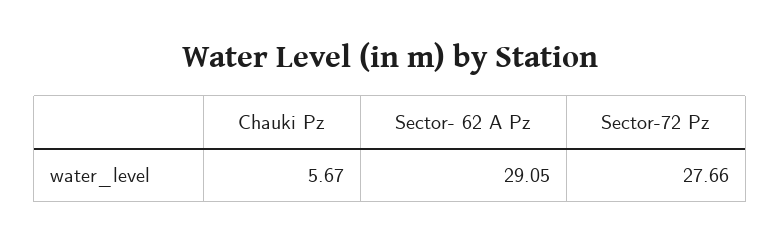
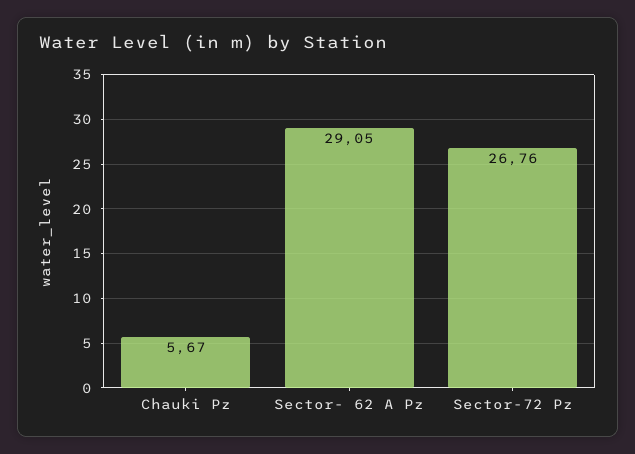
  {
    "Chauki Pz": 5.67,
    "Sector- 62 A Pz": 29.05,
-   "Sector-72 Pz": 27.66
+   "Sector-72 Pz": 26.76
  }

